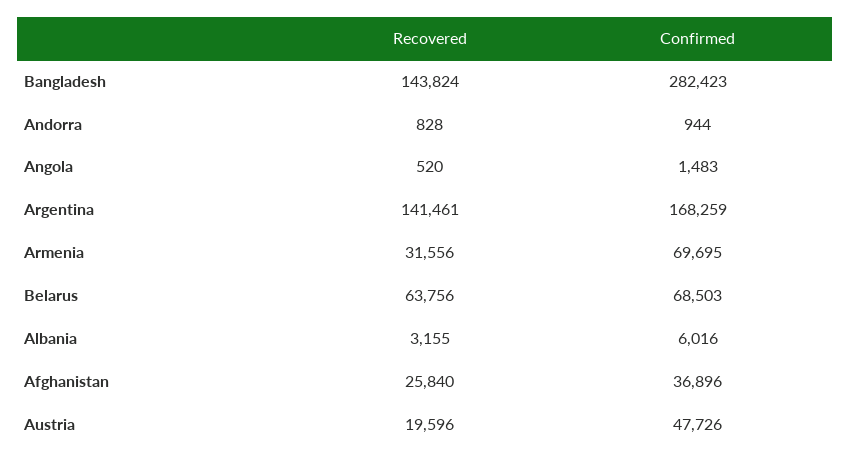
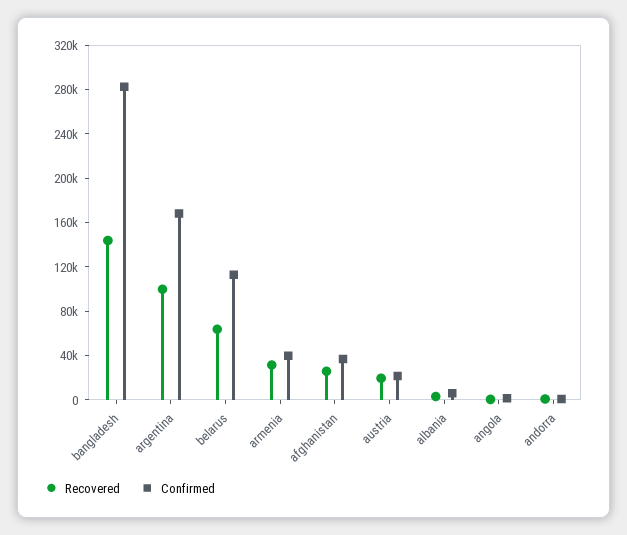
  {
    "Recovered": {
      "Bangladesh": 143824,
      "Andorra": 828,
      "Angola": 520,
-     "Argentina": 141461,
+     "Argentina": 100000,
      "Armenia": 31556,
      "Belarus": 63756,
      "Albania": 3155,
      "Afghanistan": 25840,
      "Austria": 19596
    },
    "Confirmed": {
      "Bangladesh": 282423,
      "Andorra": 944,
      "Angola": 1483,
      "Argentina": 168259,
-     "Armenia": 69695,
+     "Armenia": 40000,
-     "Belarus": 68503,
+     "Belarus": 110000,
      "Albania": 6016,
      "Afghanistan": 36896,
-     "Austria": 47726
+     "Austria": 20000
    }
  }

